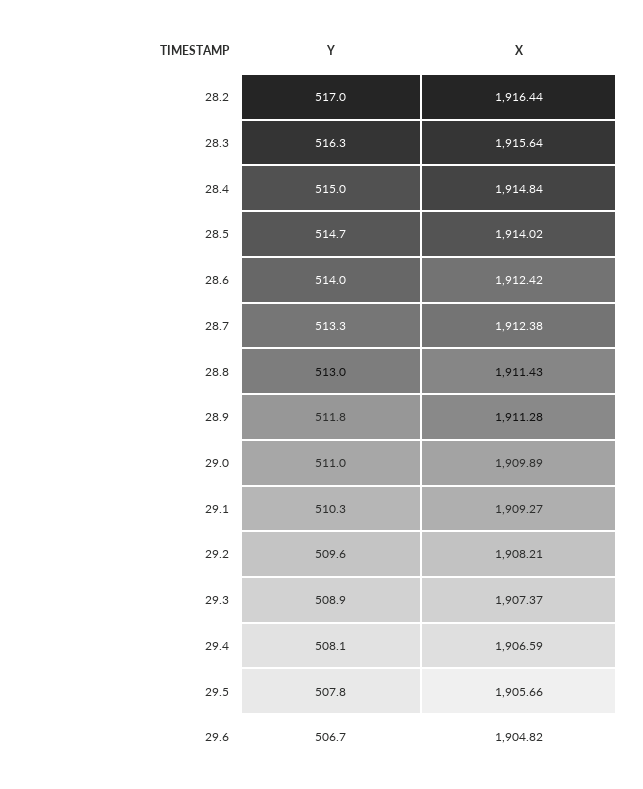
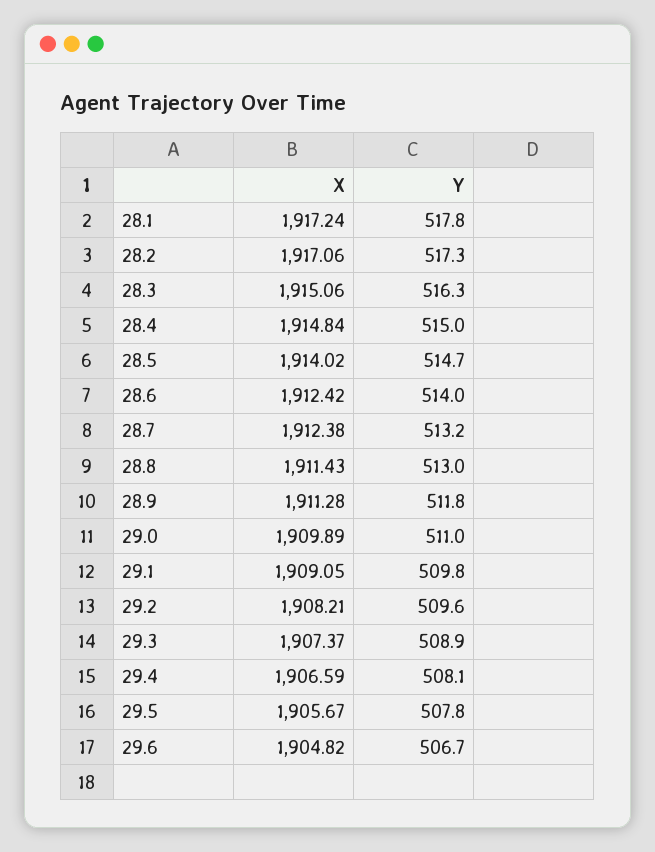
  {
    "Y": {
-     "28.2": 517,
+     "28.2": 517.3,
      "28.3": 516.3,
      "28.4": 515,
      "28.5": 514.7,
      "28.6": 514,
-     "28.7": 513.3,
+     "28.7": 513.2,
      "28.8": 513,
      "28.9": 511.8,
      "29.0": 511,
-     "29.1": 510.3,
+     "29.1": 509.8,
      "29.2": 509.6,
      "29.3": 508.9,
      "29.4": 508.1,
      "29.5": 507.8,
-     "29.6": 506.7
+     "29.6": 506.7,
+     "28.1": 517.8
    },
    "X": {
-     "28.2": 1916.44,
+     "28.2": 1917.06,
-     "28.3": 1915.64,
+     "28.3": 1915.06,
      "28.4": 1914.84,
      "28.5": 1914.02,
      "28.6": 1912.42,
      "28.7": 1912.38,
      "28.8": 1911.43,
      "28.9": 1911.28,
      "29.0": 1909.89,
-     "29.1": 1909.27,
+     "29.1": 1909.05,
      "29.2": 1908.21,
      "29.3": 1907.37,
      "29.4": 1906.59,
-     "29.5": 1905.66,
+     "29.5": 1905.67,
-     "29.6": 1904.82
+     "29.6": 1904.82,
+     "28.1": 1917.24
    }
  }

